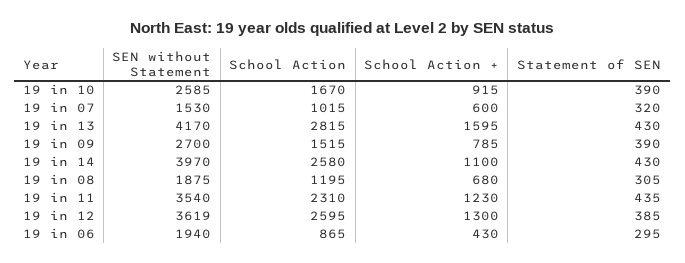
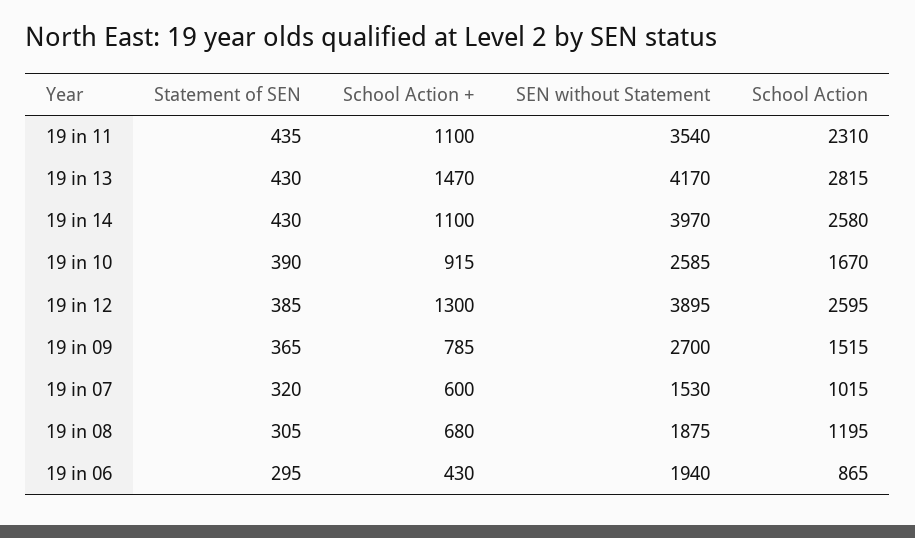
  {
    "SEN without Statement": {
      "19 in 10": 2585,
      "19 in 07": 1530,
      "19 in 13": 4170,
      "19 in 09": 2700,
      "19 in 14": 3970,
      "19 in 08": 1875,
      "19 in 11": 3540,
-     "19 in 12": 3619,
+     "19 in 12": 3895,
      "19 in 06": 1940
    },
    "School Action": {
      "19 in 10": 1670,
      "19 in 07": 1015,
      "19 in 13": 2815,
      "19 in 09": 1515,
      "19 in 14": 2580,
      "19 in 08": 1195,
      "19 in 11": 2310,
      "19 in 12": 2595,
      "19 in 06": 865
    },
    "School Action +": {
      "19 in 10": 915,
      "19 in 07": 600,
-     "19 in 13": 1595,
+     "19 in 13": 1470,
      "19 in 09": 785,
      "19 in 14": 1100,
      "19 in 08": 680,
-     "19 in 11": 1230,
+     "19 in 11": 1100,
      "19 in 12": 1300,
      "19 in 06": 430
    },
    "Statement of SEN": {
      "19 in 10": 390,
      "19 in 07": 320,
      "19 in 13": 430,
-     "19 in 09": 390,
+     "19 in 09": 365,
      "19 in 14": 430,
      "19 in 08": 305,
      "19 in 11": 435,
      "19 in 12": 385,
      "19 in 06": 295
    }
  }

